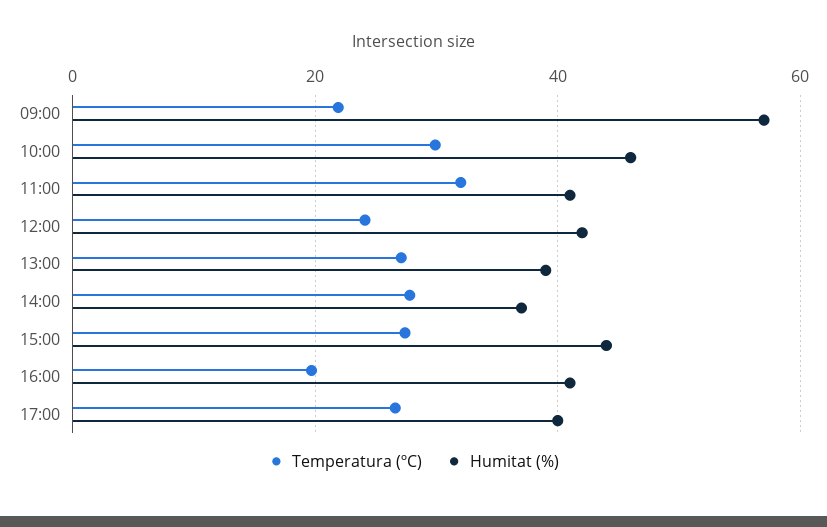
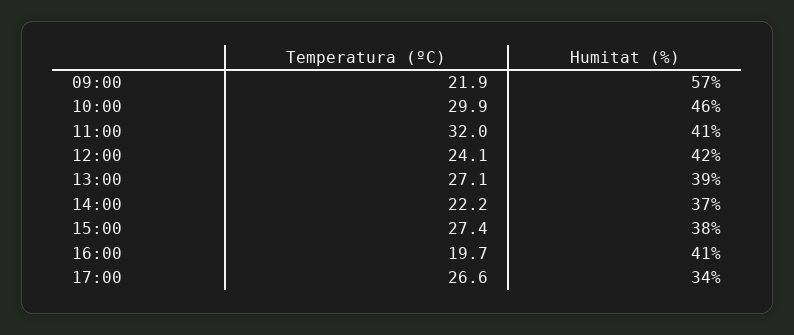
  {
    "Temperatura (ºC)": {
      "09:00": 21.9,
      "10:00": 29.9,
      "11:00": 32,
      "12:00": 24.1,
      "13:00": 27.1,
-     "14:00": 28,
+     "14:00": 22.2,
      "15:00": 27.4,
      "16:00": 19.7,
      "17:00": 26.6
    },
    "Humitat (%)": {
      "09:00": 57,
      "10:00": 46,
      "11:00": 41,
      "12:00": 42,
      "13:00": 39,
      "14:00": 37,
-     "15:00": 44,
+     "15:00": 38,
      "16:00": 41,
-     "17:00": 40
+     "17:00": 34
    }
  }

